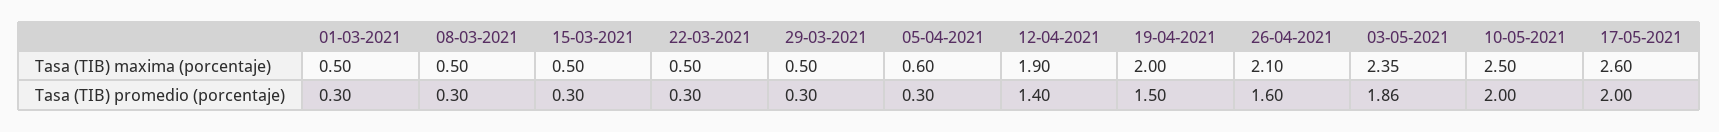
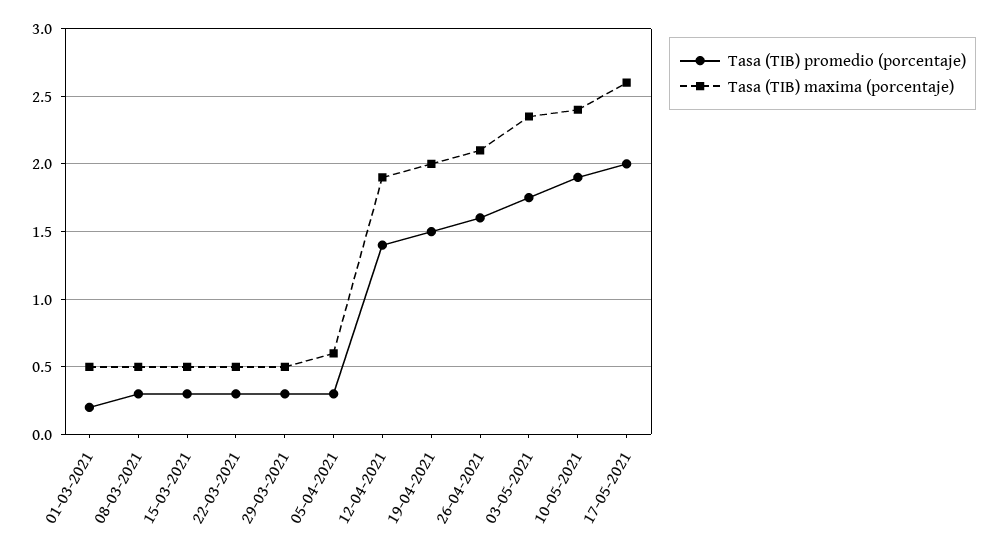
  {
    "Tasa (TIB) maxima (porcentaje)": {
      "01-03-2021": 0.5,
      "08-03-2021": 0.5,
      "15-03-2021": 0.5,
      "22-03-2021": 0.5,
      "29-03-2021": 0.5,
      "05-04-2021": 0.6,
      "12-04-2021": 1.9,
      "19-04-2021": 2,
      "26-04-2021": 2.1,
      "03-05-2021": 2.35,
-     "10-05-2021": 2.5,
+     "10-05-2021": 2.4,
      "17-05-2021": 2.6
    },
    "Tasa (TIB) promedio (porcentaje)": {
-     "01-03-2021": 0.3,
+     "01-03-2021": 0.2,
      "08-03-2021": 0.3,
      "15-03-2021": 0.3,
      "22-03-2021": 0.3,
      "29-03-2021": 0.3,
      "05-04-2021": 0.3,
      "12-04-2021": 1.4,
      "19-04-2021": 1.5,
      "26-04-2021": 1.6,
-     "03-05-2021": 1.86,
+     "03-05-2021": 1.75,
-     "10-05-2021": 2,
+     "10-05-2021": 1.9,
      "17-05-2021": 2
    }
  }

